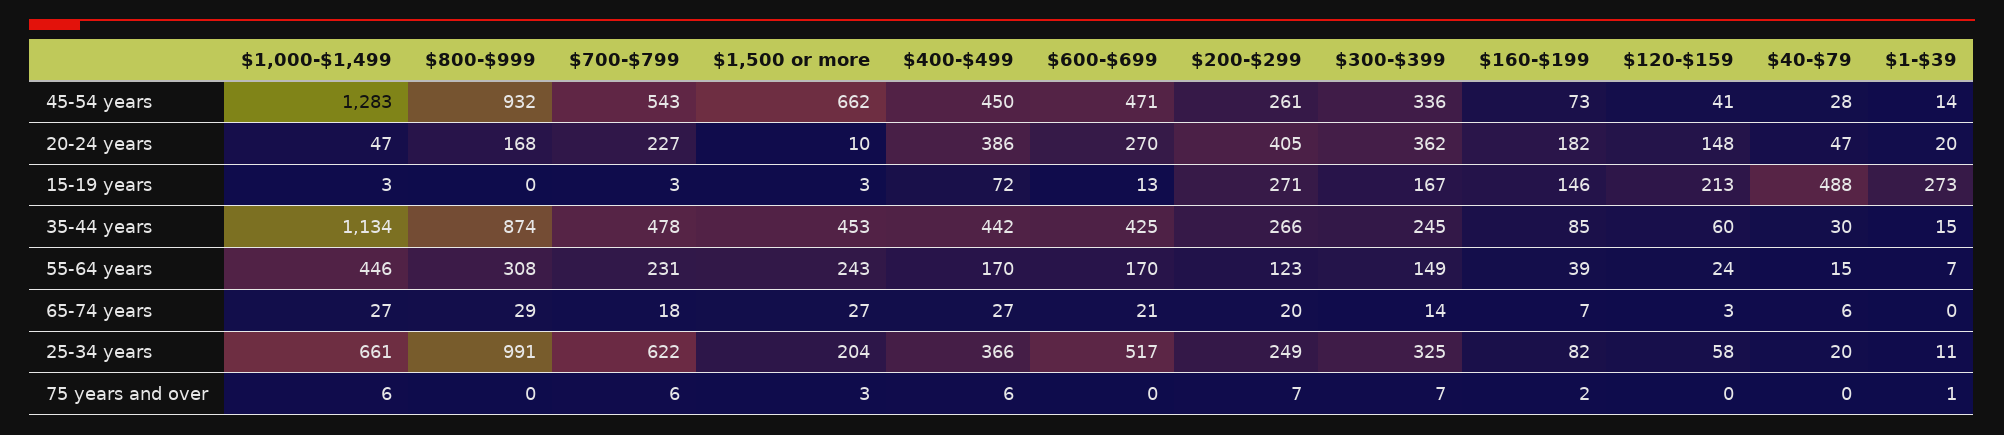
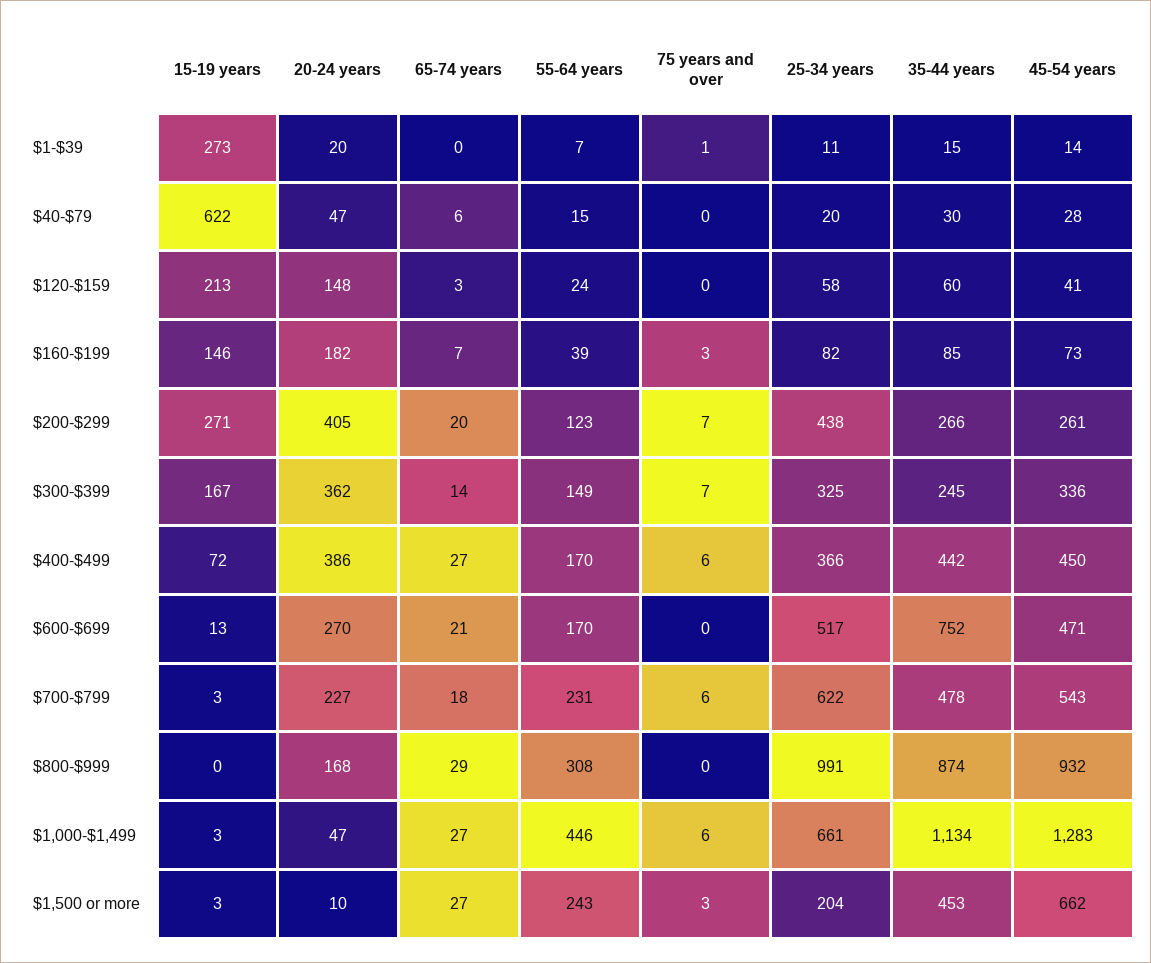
  {
    "$1,000-$1,499": {
      "45-54 years": 1283,
      "20-24 years": 47,
      "15-19 years": 3,
      "35-44 years": 1134,
      "55-64 years": 446,
      "65-74 years": 27,
      "25-34 years": 661,
      "75 years and over": 6
    },
    "$800-$999": {
      "45-54 years": 932,
      "20-24 years": 168,
      "15-19 years": 0,
      "35-44 years": 874,
      "55-64 years": 308,
      "65-74 years": 29,
      "25-34 years": 991,
      "75 years and over": 0
    },
    "$700-$799": {
      "45-54 years": 543,
      "20-24 years": 227,
      "15-19 years": 3,
      "35-44 years": 478,
      "55-64 years": 231,
      "65-74 years": 18,
      "25-34 years": 622,
      "75 years and over": 6
    },
    "$1,500 or more": {
      "45-54 years": 662,
      "20-24 years": 10,
      "15-19 years": 3,
      "35-44 years": 453,
      "55-64 years": 243,
      "65-74 years": 27,
      "25-34 years": 204,
      "75 years and over": 3
    },
    "$400-$499": {
      "45-54 years": 450,
      "20-24 years": 386,
      "15-19 years": 72,
      "35-44 years": 442,
      "55-64 years": 170,
      "65-74 years": 27,
      "25-34 years": 366,
      "75 years and over": 6
    },
    "$600-$699": {
      "45-54 years": 471,
      "20-24 years": 270,
      "15-19 years": 13,
-     "35-44 years": 425,
+     "35-44 years": 752,
      "55-64 years": 170,
      "65-74 years": 21,
      "25-34 years": 517,
      "75 years and over": 0
    },
    "$200-$299": {
      "45-54 years": 261,
      "20-24 years": 405,
      "15-19 years": 271,
      "35-44 years": 266,
      "55-64 years": 123,
      "65-74 years": 20,
-     "25-34 years": 249,
+     "25-34 years": 438,
      "75 years and over": 7
    },
    "$300-$399": {
      "45-54 years": 336,
      "20-24 years": 362,
      "15-19 years": 167,
      "35-44 years": 245,
      "55-64 years": 149,
      "65-74 years": 14,
      "25-34 years": 325,
      "75 years and over": 7
    },
    "$160-$199": {
      "45-54 years": 73,
      "20-24 years": 182,
      "15-19 years": 146,
      "35-44 years": 85,
      "55-64 years": 39,
      "65-74 years": 7,
      "25-34 years": 82,
-     "75 years and over": 2
+     "75 years and over": 3
    },
    "$120-$159": {
      "45-54 years": 41,
      "20-24 years": 148,
      "15-19 years": 213,
      "35-44 years": 60,
      "55-64 years": 24,
      "65-74 years": 3,
      "25-34 years": 58,
      "75 years and over": 0
    },
    "$40-$79": {
      "45-54 years": 28,
      "20-24 years": 47,
-     "15-19 years": 488,
+     "15-19 years": 622,
      "35-44 years": 30,
      "55-64 years": 15,
      "65-74 years": 6,
      "25-34 years": 20,
      "75 years and over": 0
    },
    "$1-$39": {
      "45-54 years": 14,
      "20-24 years": 20,
      "15-19 years": 273,
      "35-44 years": 15,
      "55-64 years": 7,
      "65-74 years": 0,
      "25-34 years": 11,
      "75 years and over": 1
    }
  }

